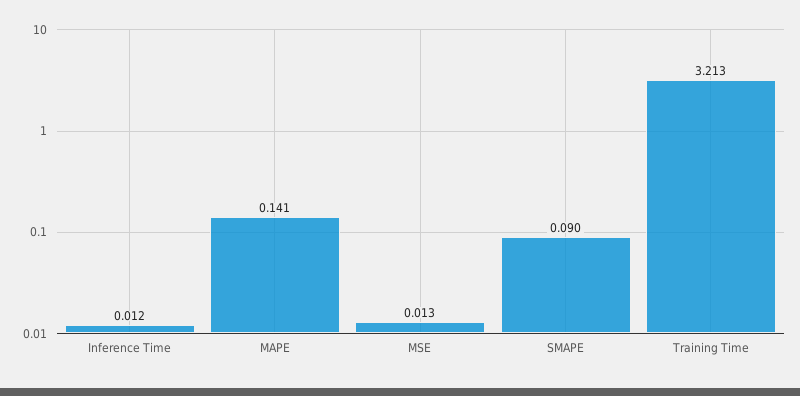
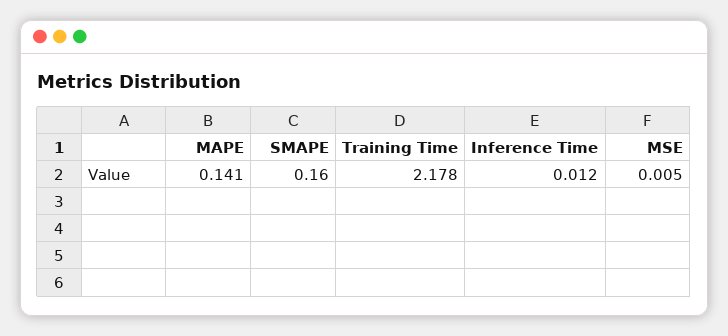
  {
    "Inference Time": 0.012,
    "MAPE": 0.141,
-   "MSE": 0.013,
+   "MSE": 0.005,
-   "SMAPE": 0.09,
+   "SMAPE": 0.16,
-   "Training Time": 3.213
+   "Training Time": 2.178
  }

